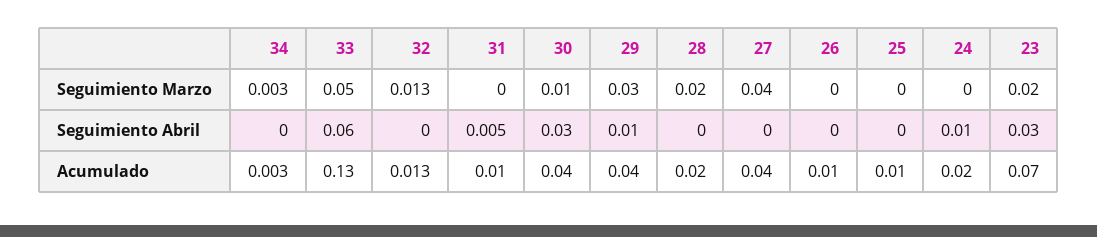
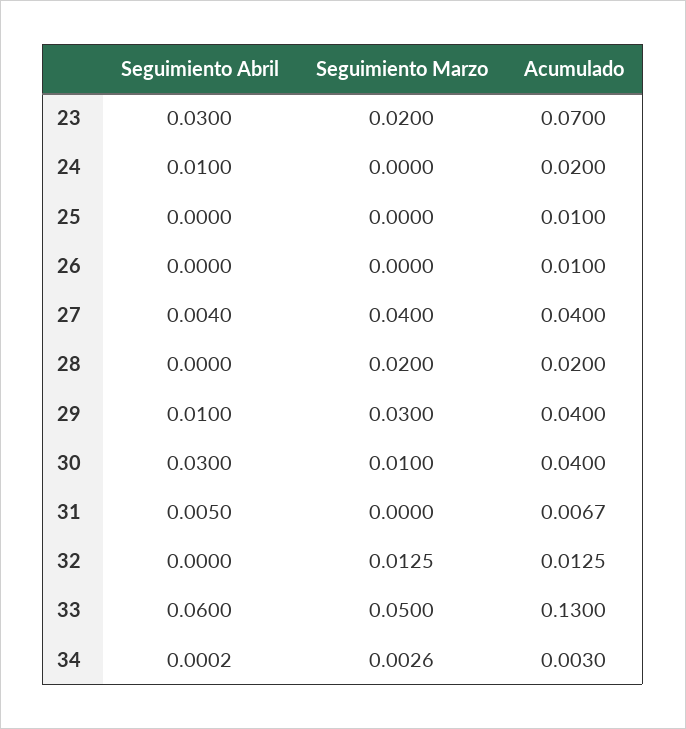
  {
    "34": {
      "Seguimiento Marzo": 0.0026,
      "Seguimiento Abril": 0.0002,
      "Acumulado": 0.003
    },
    "33": {
      "Seguimiento Marzo": 0.05,
      "Seguimiento Abril": 0.06,
      "Acumulado": 0.13
    },
    "32": {
      "Seguimiento Marzo": 0.0125,
      "Seguimiento Abril": 0,
      "Acumulado": 0.0125
    },
    "31": {
      "Seguimiento Marzo": 0,
      "Seguimiento Abril": 0.005,
-     "Acumulado": 0.01
+     "Acumulado": 0.0067
    },
    "30": {
      "Seguimiento Marzo": 0.01,
      "Seguimiento Abril": 0.03,
      "Acumulado": 0.04
    },
    "29": {
      "Seguimiento Marzo": 0.03,
      "Seguimiento Abril": 0.01,
      "Acumulado": 0.04
    },
    "28": {
      "Seguimiento Marzo": 0.02,
      "Seguimiento Abril": 0,
      "Acumulado": 0.02
    },
    "27": {
      "Seguimiento Marzo": 0.04,
-     "Seguimiento Abril": 0,
+     "Seguimiento Abril": 0.004,
      "Acumulado": 0.04
    },
    "26": {
      "Seguimiento Marzo": 0,
      "Seguimiento Abril": 0,
      "Acumulado": 0.01
    },
    "25": {
      "Seguimiento Marzo": 0,
      "Seguimiento Abril": 0,
      "Acumulado": 0.01
    },
    "24": {
      "Seguimiento Marzo": 0,
      "Seguimiento Abril": 0.01,
      "Acumulado": 0.02
    },
    "23": {
      "Seguimiento Marzo": 0.02,
      "Seguimiento Abril": 0.03,
      "Acumulado": 0.07
    }
  }

